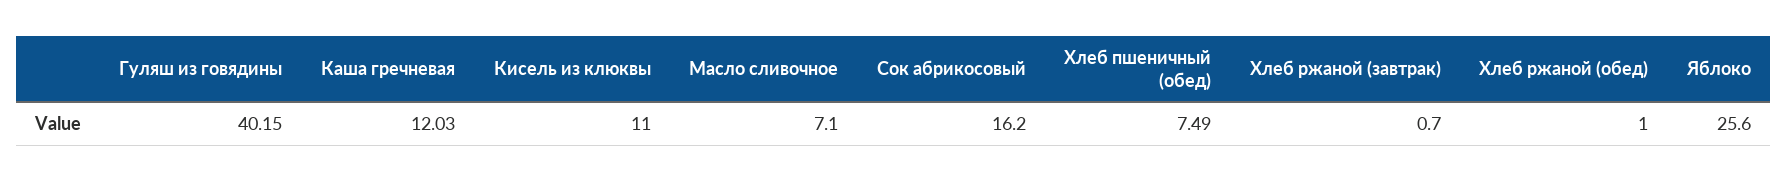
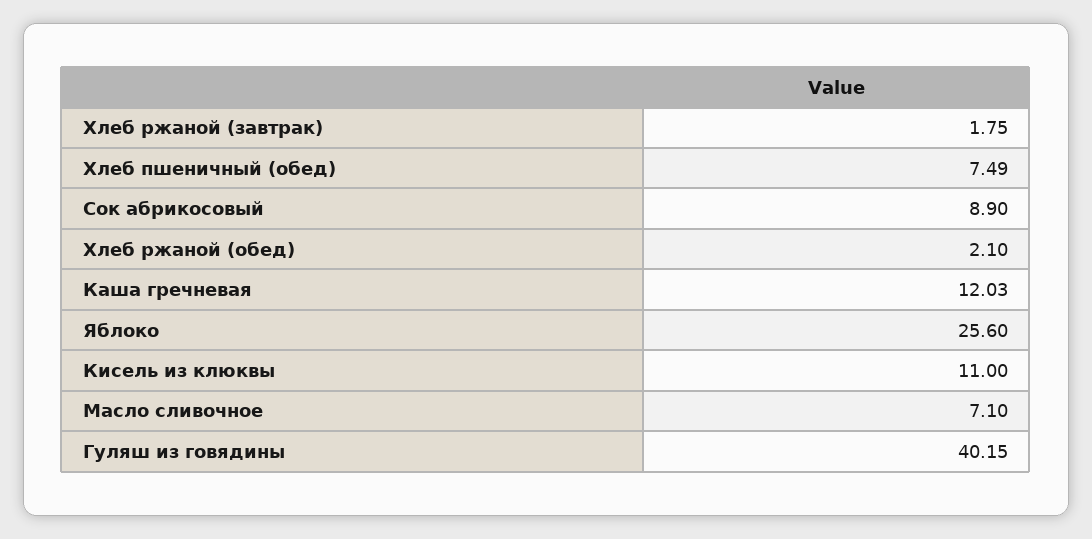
  {
    "Гуляш из говядины": 40.15,
    "Каша гречневая": 12.03,
    "Кисель из клюквы": 11,
    "Масло сливочное": 7.1,
-   "Сок абрикосовый": 16.2,
+   "Сок абрикосовый": 8.9,
    "Хлеб пшеничный (обед)": 7.49,
-   "Хлеб ржаной (завтрак)": 0.7,
+   "Хлеб ржаной (завтрак)": 1.75,
-   "Хлеб ржаной (обед)": 1,
+   "Хлеб ржаной (обед)": 2.1,
    "Яблоко": 25.6
  }

